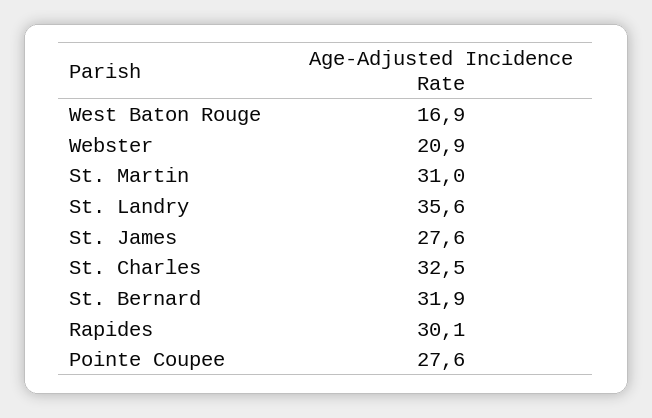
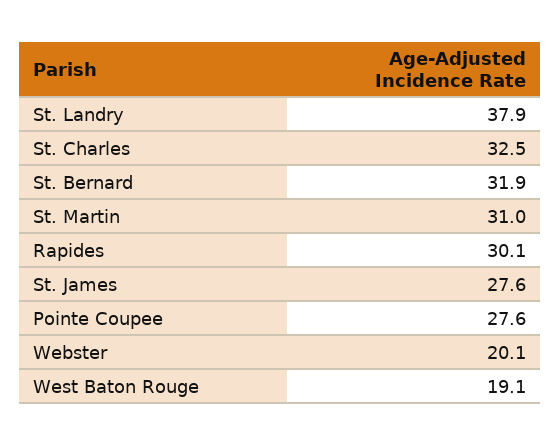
  {
-   "West Baton Rouge": 16.9,
+   "West Baton Rouge": 19.1,
-   "Webster": 20.9,
+   "Webster": 20.1,
    "St. Martin": 31,
-   "St. Landry": 35.6,
+   "St. Landry": 37.9,
    "St. James": 27.6,
    "St. Charles": 32.5,
    "St. Bernard": 31.9,
    "Rapides": 30.1,
    "Pointe Coupee": 27.6
  }

